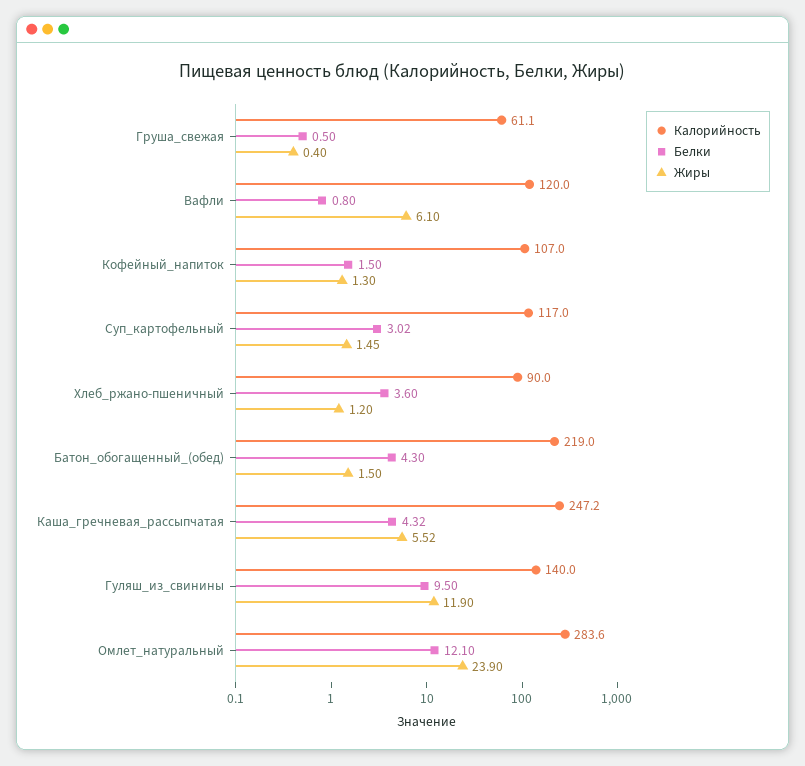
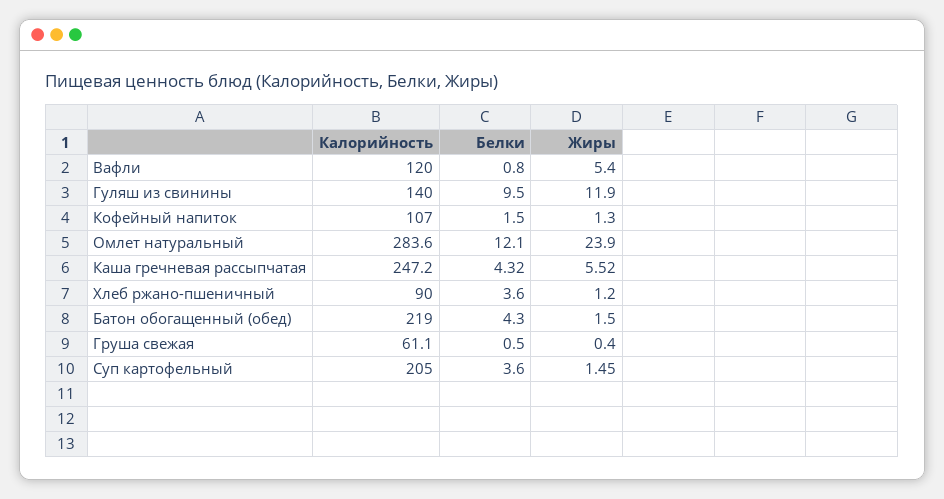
  {
    "Калорийность": {
      "Груша_свежая": 61.1,
      "Вафли": 120,
      "Кофейный_напиток": 107,
-     "Суп_картофельный": 117,
+     "Суп_картофельный": 205,
      "Хлеб_ржано-пшеничный": 90,
      "Батон_обогащенный_(обед)": 219,
      "Каша_гречневая_рассыпчатая": 247.2,
      "Гуляш_из_свинины": 140,
      "Омлет_натуральный": 283.6
    },
    "Белки": {
      "Груша_свежая": 0.5,
      "Вафли": 0.8,
      "Кофейный_напиток": 1.5,
-     "Суп_картофельный": 3.02,
+     "Суп_картофельный": 3.6,
      "Хлеб_ржано-пшеничный": 3.6,
      "Батон_обогащенный_(обед)": 4.3,
      "Каша_гречневая_рассыпчатая": 4.32,
      "Гуляш_из_свинины": 9.5,
      "Омлет_натуральный": 12.1
    },
    "Жиры": {
      "Груша_свежая": 0.4,
-     "Вафли": 6.1,
+     "Вафли": 5.4,
      "Кофейный_напиток": 1.3,
      "Суп_картофельный": 1.45,
      "Хлеб_ржано-пшеничный": 1.2,
      "Батон_обогащенный_(обед)": 1.5,
      "Каша_гречневая_рассыпчатая": 5.52,
      "Гуляш_из_свинины": 11.9,
      "Омлет_натуральный": 23.9
    }
  }

